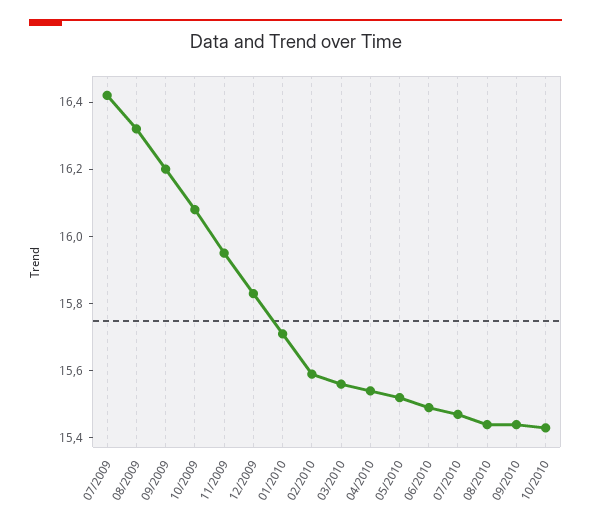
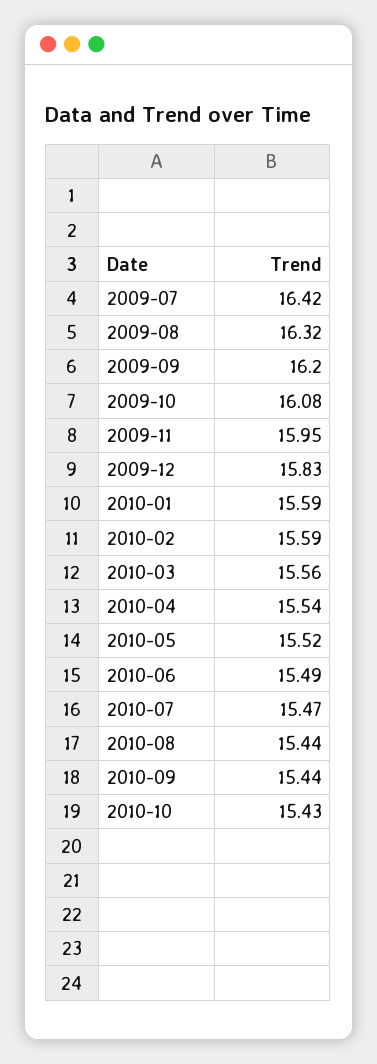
  {
    "07/2009": 16.42,
    "08/2009": 16.32,
    "09/2009": 16.2,
    "10/2009": 16.08,
    "11/2009": 15.95,
    "12/2009": 15.83,
-   "01/2010": 15.7,
+   "01/2010": 15.59,
    "02/2010": 15.59,
    "03/2010": 15.56,
    "04/2010": 15.54,
    "05/2010": 15.52,
    "06/2010": 15.49,
    "07/2010": 15.47,
    "08/2010": 15.44,
    "09/2010": 15.44,
    "10/2010": 15.43
  }

